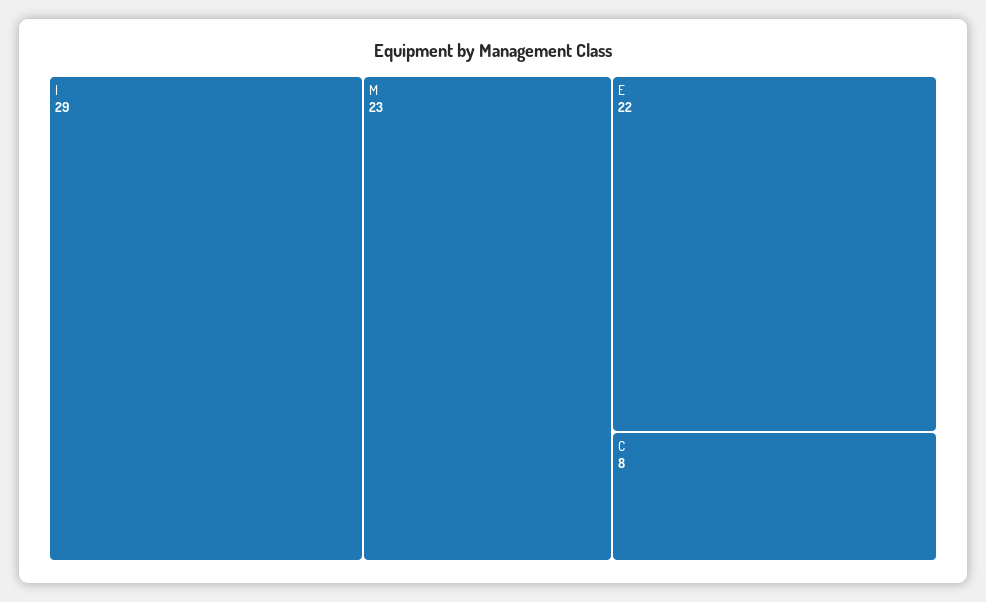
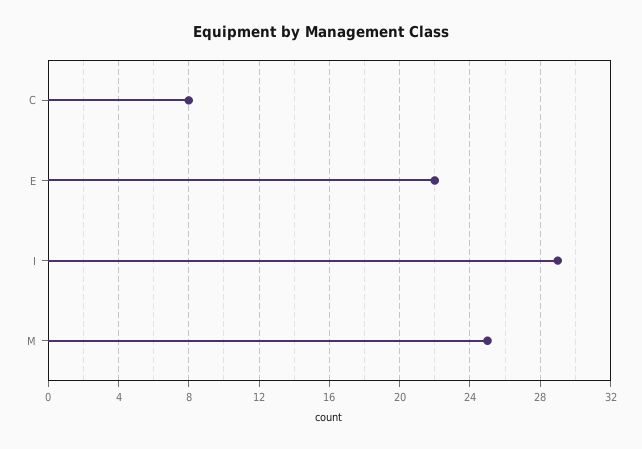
  {
    "I": 29,
-   "M": 23,
+   "M": 25,
    "E": 22,
    "C": 8
  }

